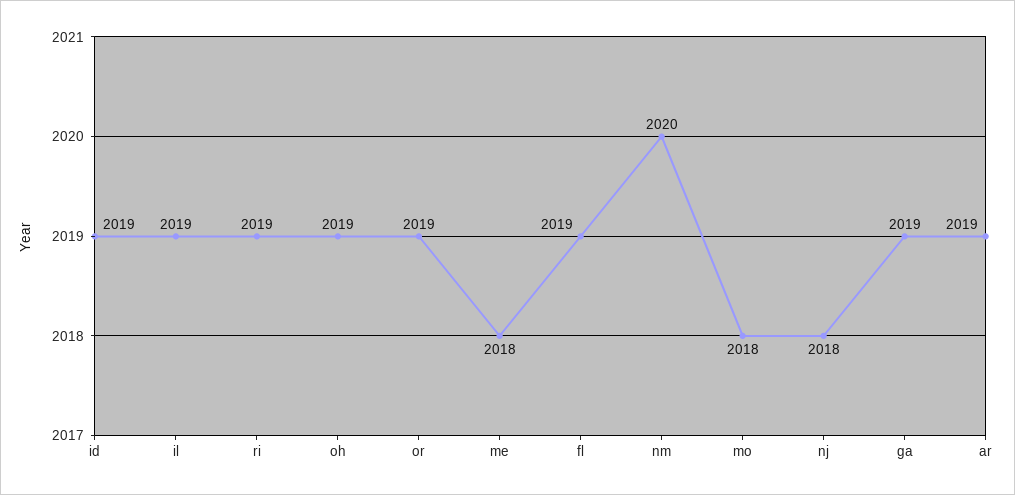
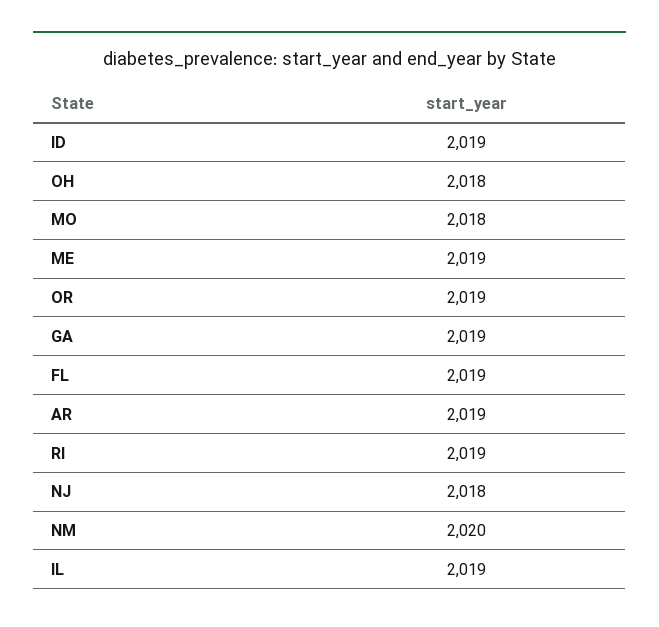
  {
    "id": 2019,
    "il": 2019,
    "ri": 2019,
-   "oh": 2019,
+   "oh": 2018,
    "or": 2019,
-   "me": 2018,
+   "me": 2019,
    "fl": 2019,
    "nm": 2020,
    "mo": 2018,
    "nj": 2018,
    "ga": 2019,
    "ar": 2019
  }

